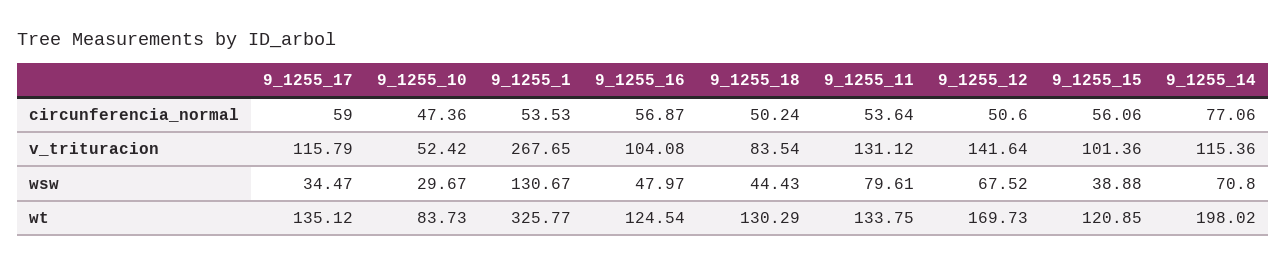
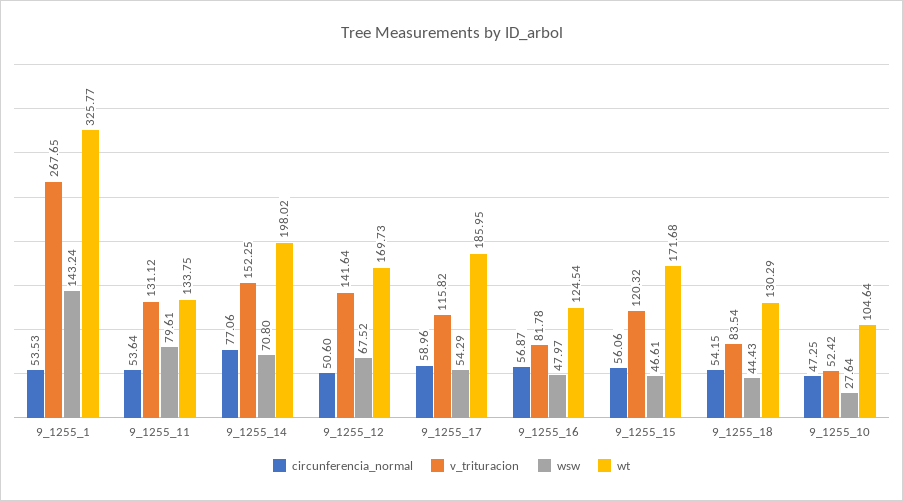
  {
    "circunferencia_normal": {
-     "9_1255_17": 59,
+     "9_1255_17": 58.96,
-     "9_1255_10": 47.36,
+     "9_1255_10": 47.25,
      "9_1255_1": 53.53,
      "9_1255_16": 56.87,
-     "9_1255_18": 50.24,
+     "9_1255_18": 54.15,
      "9_1255_11": 53.64,
      "9_1255_12": 50.6,
      "9_1255_15": 56.06,
      "9_1255_14": 77.06
    },
    "v_trituracion": {
-     "9_1255_17": 115.79,
+     "9_1255_17": 115.82,
      "9_1255_10": 52.42,
      "9_1255_1": 267.65,
-     "9_1255_16": 104.08,
+     "9_1255_16": 81.78,
      "9_1255_18": 83.54,
      "9_1255_11": 131.12,
      "9_1255_12": 141.64,
-     "9_1255_15": 101.36,
+     "9_1255_15": 120.32,
-     "9_1255_14": 115.36
+     "9_1255_14": 152.25
    },
    "wsw": {
-     "9_1255_17": 34.47,
+     "9_1255_17": 54.29,
-     "9_1255_10": 29.67,
+     "9_1255_10": 27.64,
-     "9_1255_1": 130.67,
+     "9_1255_1": 143.24,
      "9_1255_16": 47.97,
      "9_1255_18": 44.43,
      "9_1255_11": 79.61,
      "9_1255_12": 67.52,
-     "9_1255_15": 38.88,
+     "9_1255_15": 46.61,
      "9_1255_14": 70.8
    },
    "wt": {
-     "9_1255_17": 135.12,
+     "9_1255_17": 185.95,
-     "9_1255_10": 83.73,
+     "9_1255_10": 104.64,
      "9_1255_1": 325.77,
      "9_1255_16": 124.54,
      "9_1255_18": 130.29,
      "9_1255_11": 133.75,
      "9_1255_12": 169.73,
-     "9_1255_15": 120.85,
+     "9_1255_15": 171.68,
      "9_1255_14": 198.02
    }
  }

